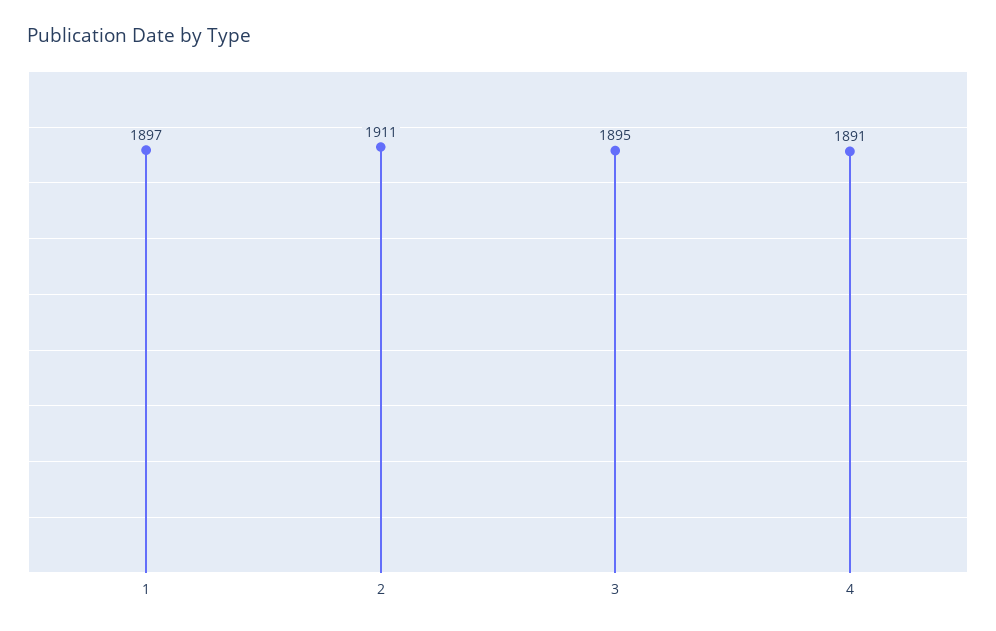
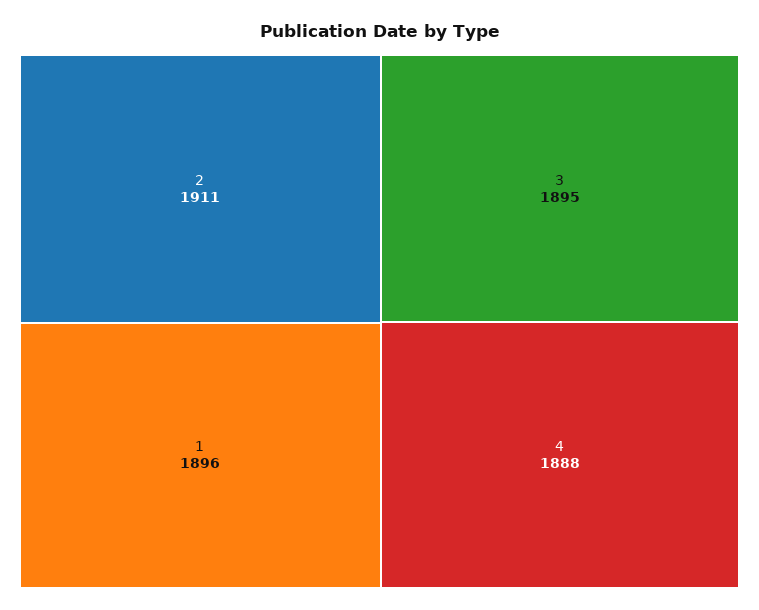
  {
-   "1": 1897,
+   "1": 1896,
    "2": 1911,
    "3": 1895,
-   "4": 1891
+   "4": 1888
  }

